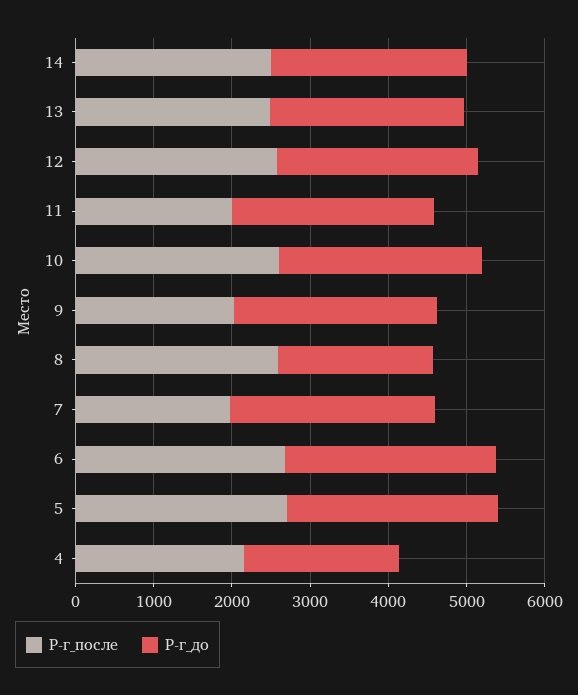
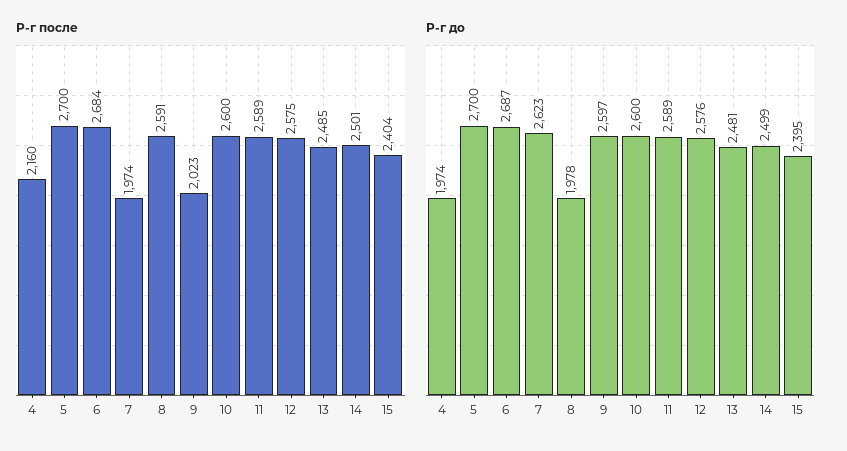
  {
    "Р-г_после": {
      "14": 2501,
      "13": 2485,
      "12": 2575,
-     "11": 2000,
+     "11": 2589,
      "10": 2600,
      "9": 2023,
      "8": 2591,
      "7": 1974,
      "6": 2684,
      "5": 2700,
-     "4": 2160
+     "4": 2160,
+     "15": 2404
    },
    "Р-г_до": {
      "14": 2499,
      "13": 2481,
      "12": 2576,
      "11": 2589,
      "10": 2600,
      "9": 2597,
      "8": 1978,
      "7": 2623,
      "6": 2687,
      "5": 2700,
-     "4": 1974
+     "4": 1974,
+     "15": 2395
    }
  }

